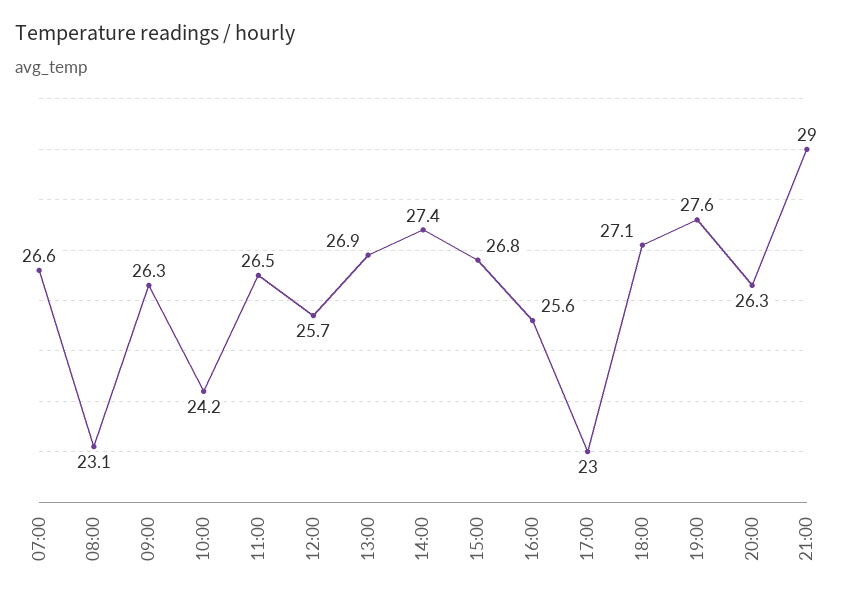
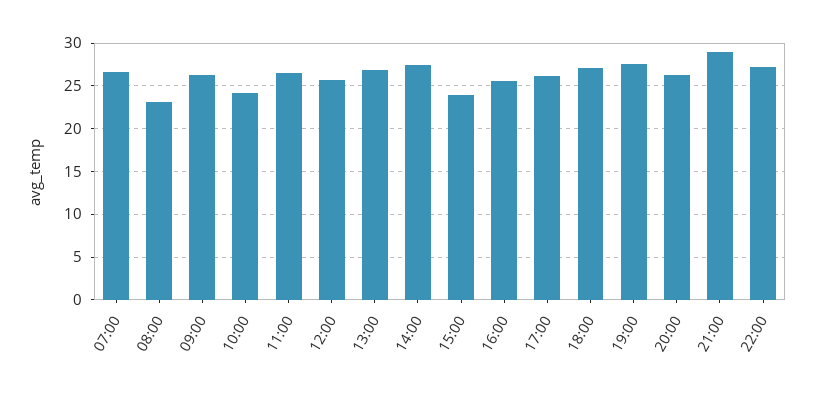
  {
    "07:00": 26.6,
    "08:00": 23.1,
    "09:00": 26.3,
    "10:00": 24.2,
    "11:00": 26.5,
    "12:00": 25.7,
    "13:00": 26.9,
    "14:00": 27.4,
-   "15:00": 26.8,
+   "15:00": 24,
    "16:00": 25.6,
-   "17:00": 23,
+   "17:00": 26,
    "18:00": 27.1,
    "19:00": 27.6,
    "20:00": 26.3,
-   "21:00": 29
+   "21:00": 29,
+   "22:00": 27
  }

